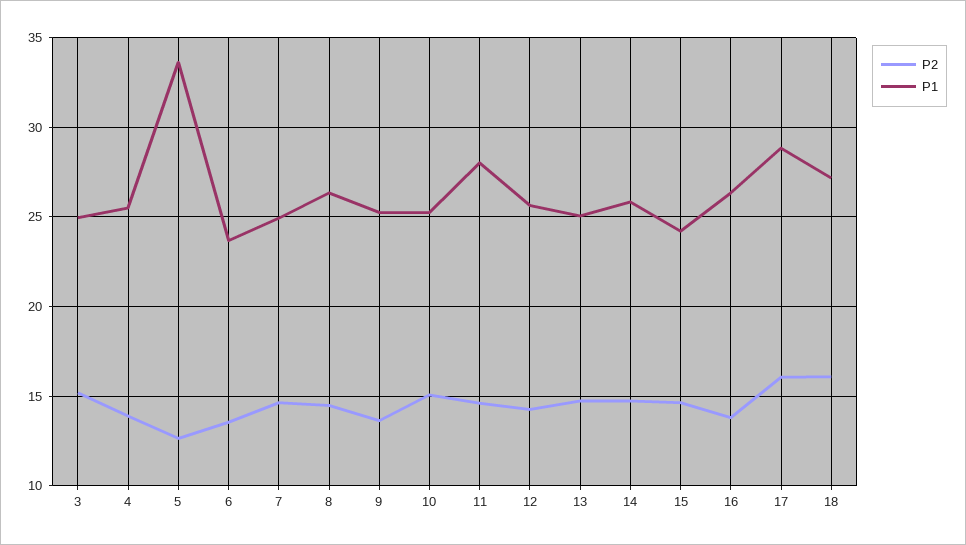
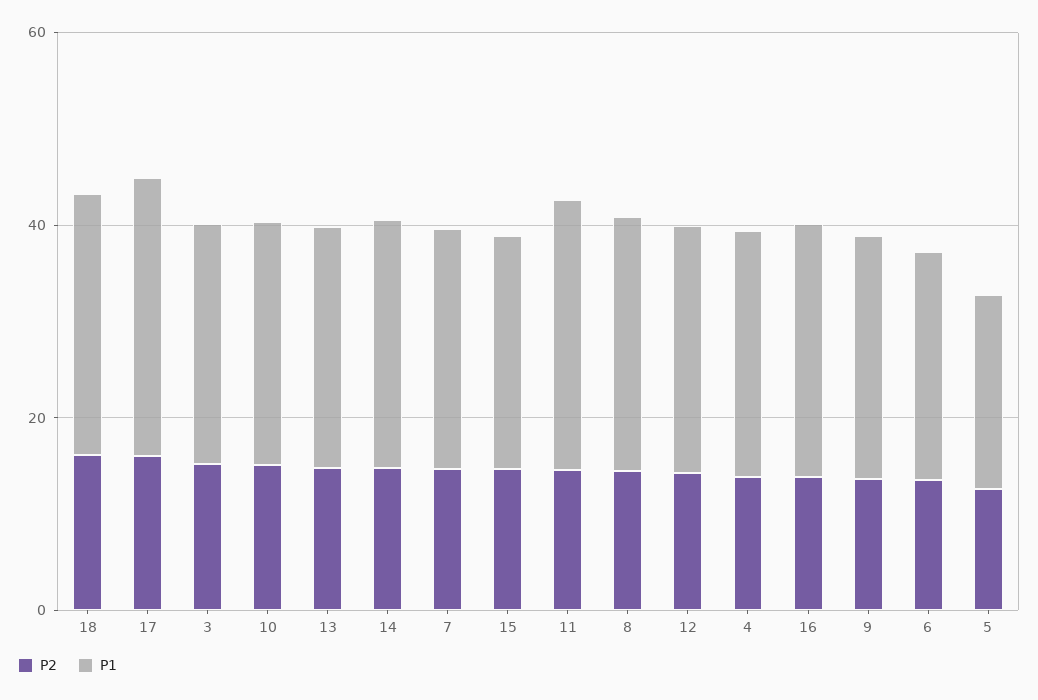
  {
    "P2": {
      "3": 15,
      "4": 14,
      "5": 12.5,
      "6": 13.5,
      "7": 14.5,
      "8": 14.5,
      "9": 13.5,
      "10": 15,
      "11": 14.5,
      "12": 14.5,
      "13": 14.5,
      "14": 14.5,
      "15": 14.5,
      "16": 14,
      "17": 16,
      "18": 16
    },
    "P1": {
      "3": 25,
      "4": 25.5,
-     "5": 33.5,
+     "5": 20,
      "6": 23.5,
      "7": 25,
      "8": 26.5,
      "9": 25.5,
      "10": 25,
      "11": 28,
      "12": 25.5,
      "13": 25,
      "14": 26,
      "15": 24,
      "16": 26.5,
      "17": 29,
      "18": 27
    }
  }

